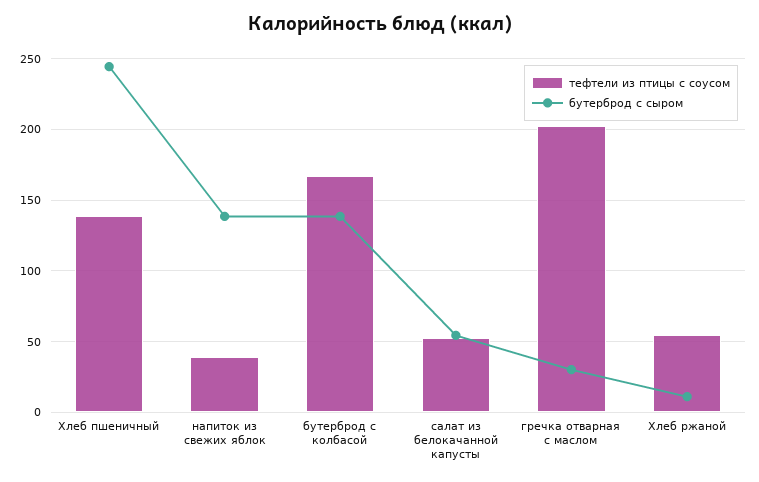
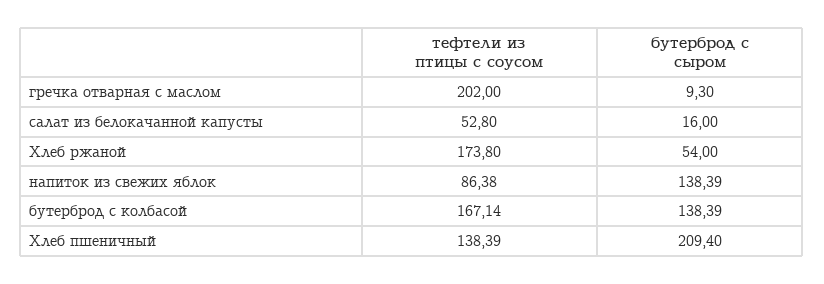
  {
    "тефтели из птицы с соусом": {
      "Хлеб пшеничный": 138.39,
-     "напиток из свежих яблок": 40,
+     "напиток из свежих яблок": 86.38,
      "бутерброд с колбасой": 167.14,
      "салат из белокачанной капусты": 52.8,
      "гречка отварная с маслом": 202,
-     "Хлеб ржаной": 55
+     "Хлеб ржаной": 173.8
    },
    "бутерброд с сыром": {
-     "Хлеб пшеничный": 245,
+     "Хлеб пшеничный": 209.4,
      "напиток из свежих яблок": 138.39,
      "бутерброд с колбасой": 138.39,
-     "салат из белокачанной капусты": 55,
+     "салат из белокачанной капусты": 16,
-     "гречка отварная с маслом": 30,
+     "гречка отварная с маслом": 9.3,
-     "Хлеб ржаной": 10
+     "Хлеб ржаной": 54
    }
  }

